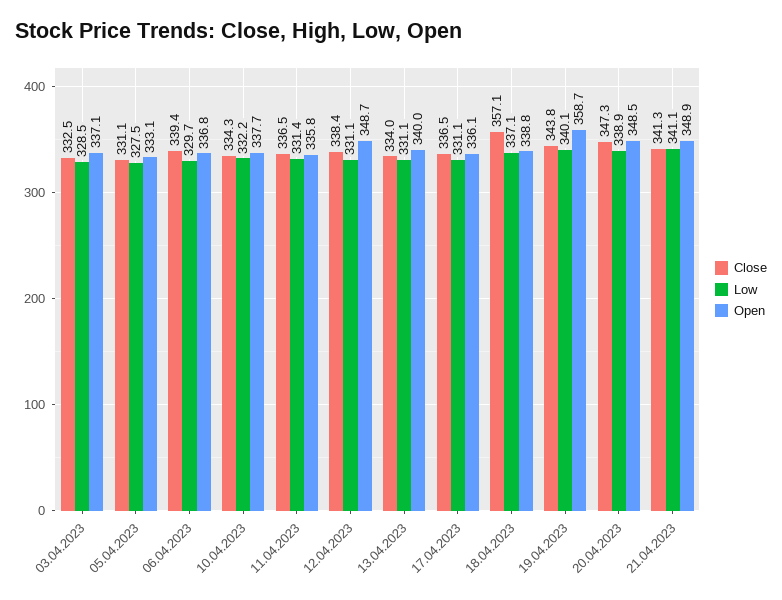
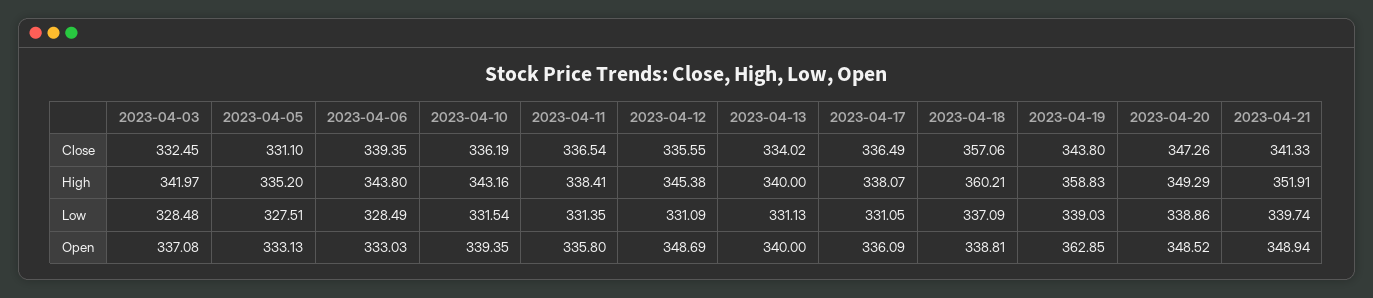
  {
    "Close": {
      "03.04.2023": 332.45,
      "05.04.2023": 331.1,
      "06.04.2023": 339.35,
-     "10.04.2023": 334.3,
+     "10.04.2023": 336.19,
      "11.04.2023": 336.54,
-     "12.04.2023": 338.4,
+     "12.04.2023": 335.55,
      "13.04.2023": 334.02,
      "17.04.2023": 336.49,
      "18.04.2023": 357.06,
      "19.04.2023": 343.8,
      "20.04.2023": 347.26,
      "21.04.2023": 341.33
    },
    "Low": {
      "03.04.2023": 328.48,
      "05.04.2023": 327.51,
-     "06.04.2023": 329.7,
+     "06.04.2023": 328.49,
-     "10.04.2023": 332.2,
+     "10.04.2023": 331.54,
      "11.04.2023": 331.35,
      "12.04.2023": 331.09,
      "13.04.2023": 331.13,
      "17.04.2023": 331.05,
      "18.04.2023": 337.09,
-     "19.04.2023": 340.1,
+     "19.04.2023": 339.03,
      "20.04.2023": 338.86,
-     "21.04.2023": 341.1
+     "21.04.2023": 339.74
    },
    "Open": {
      "03.04.2023": 337.08,
      "05.04.2023": 333.13,
-     "06.04.2023": 336.8,
+     "06.04.2023": 333.03,
-     "10.04.2023": 337.7,
+     "10.04.2023": 339.35,
      "11.04.2023": 335.8,
      "12.04.2023": 348.69,
      "13.04.2023": 340,
      "17.04.2023": 336.09,
      "18.04.2023": 338.81,
-     "19.04.2023": 358.7,
+     "19.04.2023": 362.85,
      "20.04.2023": 348.52,
      "21.04.2023": 348.94
-   }
+   },
+   "High": {
+     "03.04.2023": 341.97,
+     "05.04.2023": 335.2,
+     "06.04.2023": 343.8,
+     "10.04.2023": 343.16,
+     "11.04.2023": 338.41,
+     "12.04.2023": 345.38,
+     "13.04.2023": 340,
+     "17.04.2023": 338.07,
+     "18.04.2023": 360.21,
+     "19.04.2023": 358.83,
+     "20.04.2023": 349.29,
+     "21.04.2023": 351.91
+   }
  }

